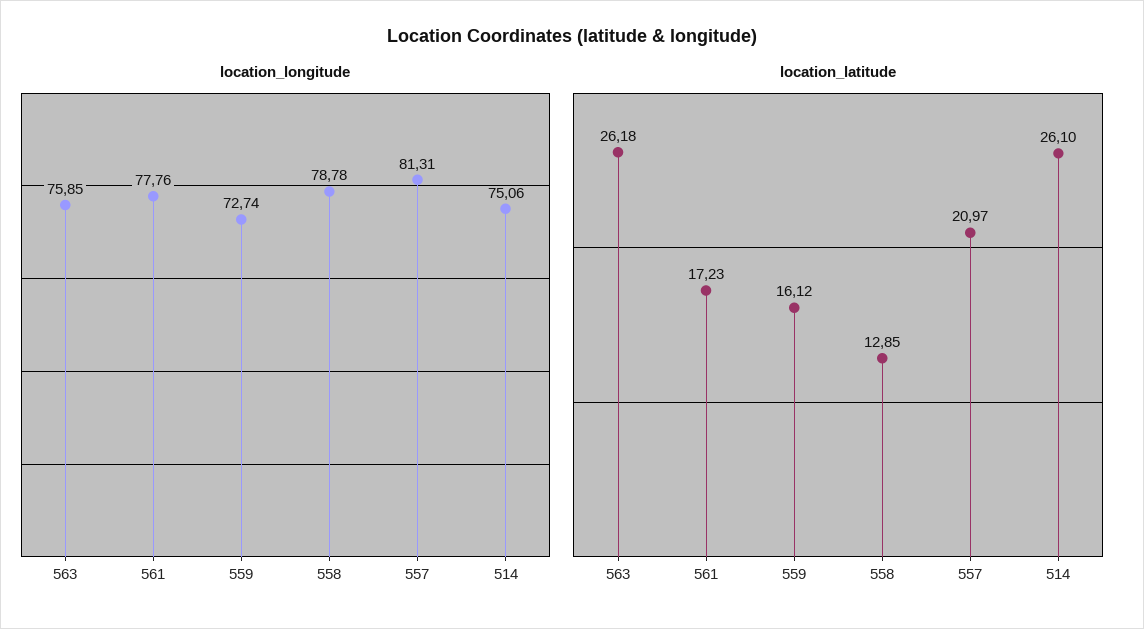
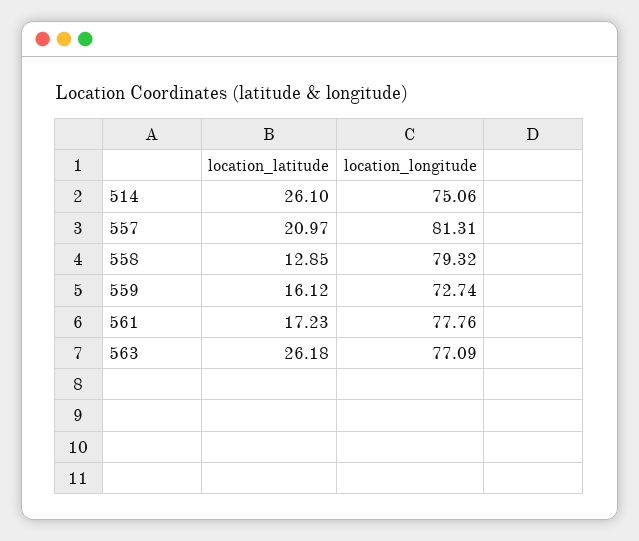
  {
    "location_longitude": {
-     "563": 75.85,
+     "563": 77.09,
      "561": 77.76,
      "559": 72.74,
-     "558": 78.78,
+     "558": 79.32,
      "557": 81.31,
      "514": 75.06
    },
    "location_latitude": {
      "563": 26.18,
      "561": 17.23,
      "559": 16.12,
      "558": 12.85,
      "557": 20.97,
      "514": 26.1
    }
  }

